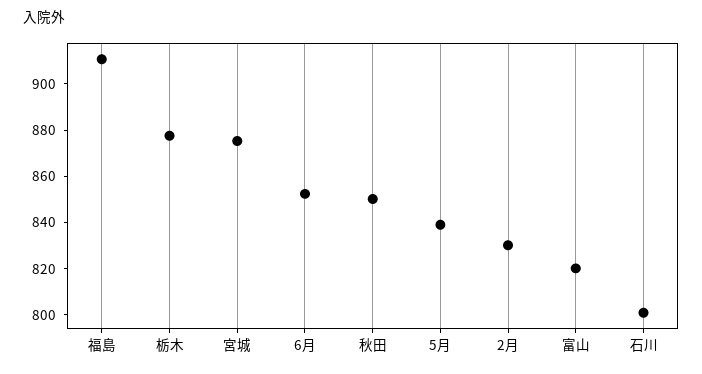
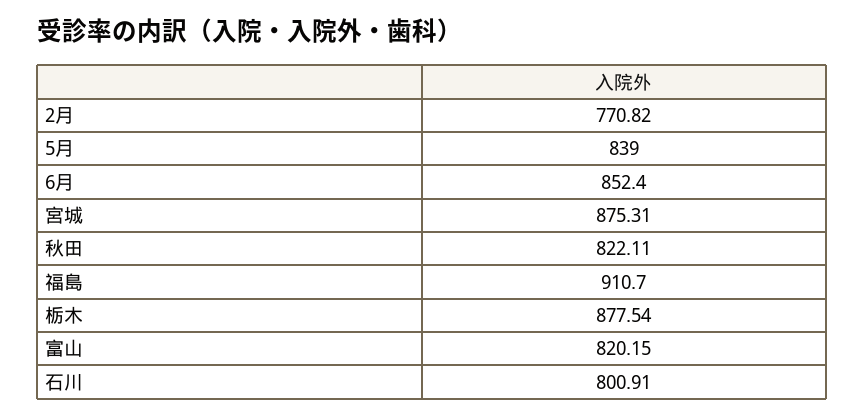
  {
    "福島": 910.7,
    "栃木": 877.54,
    "宮城": 875.31,
    "6月": 852.4,
-   "秋田": 850,
+   "秋田": 822.11,
    "5月": 839,
-   "2月": 830,
+   "2月": 770.82,
    "富山": 820.15,
    "石川": 800.91
  }

